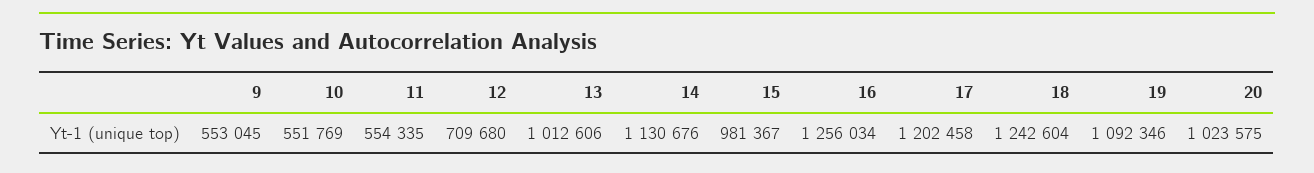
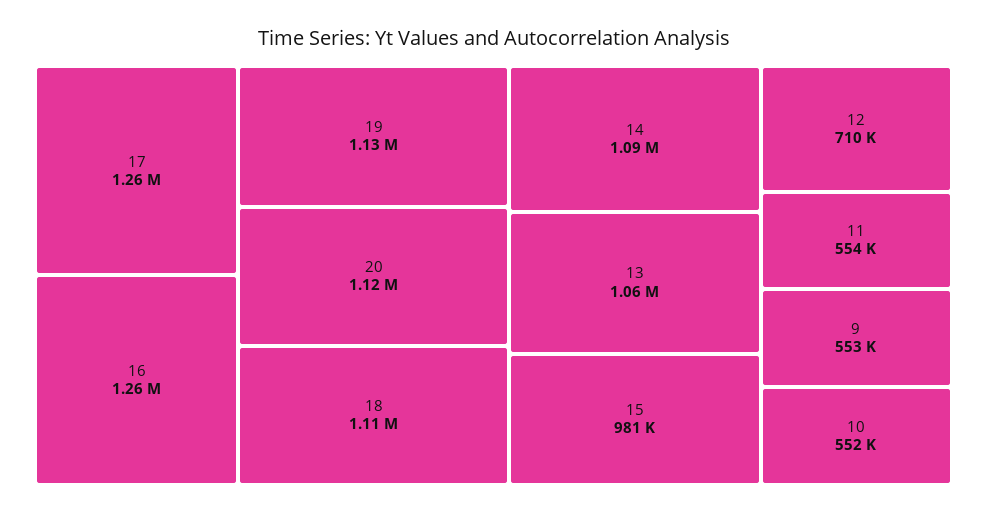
  {
    "9": 553045,
    "10": 551769,
    "11": 554335,
    "12": 709680,
-   "13": 1012606,
+   "13": 1060000,
-   "14": 1130676,
+   "14": 1090000,
    "15": 981367,
    "16": 1256034,
-   "17": 1202458,
+   "17": 1260000,
-   "18": 1242604,
+   "18": 1110000,
-   "19": 1092346,
+   "19": 1130000,
-   "20": 1023575
+   "20": 1120000
  }

